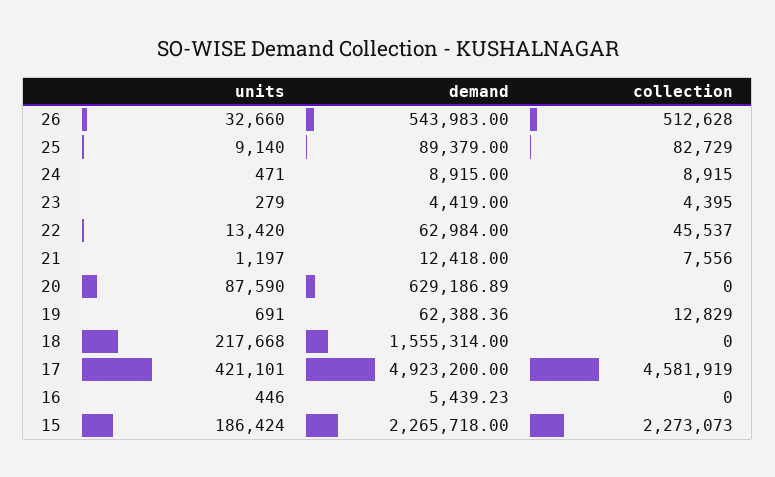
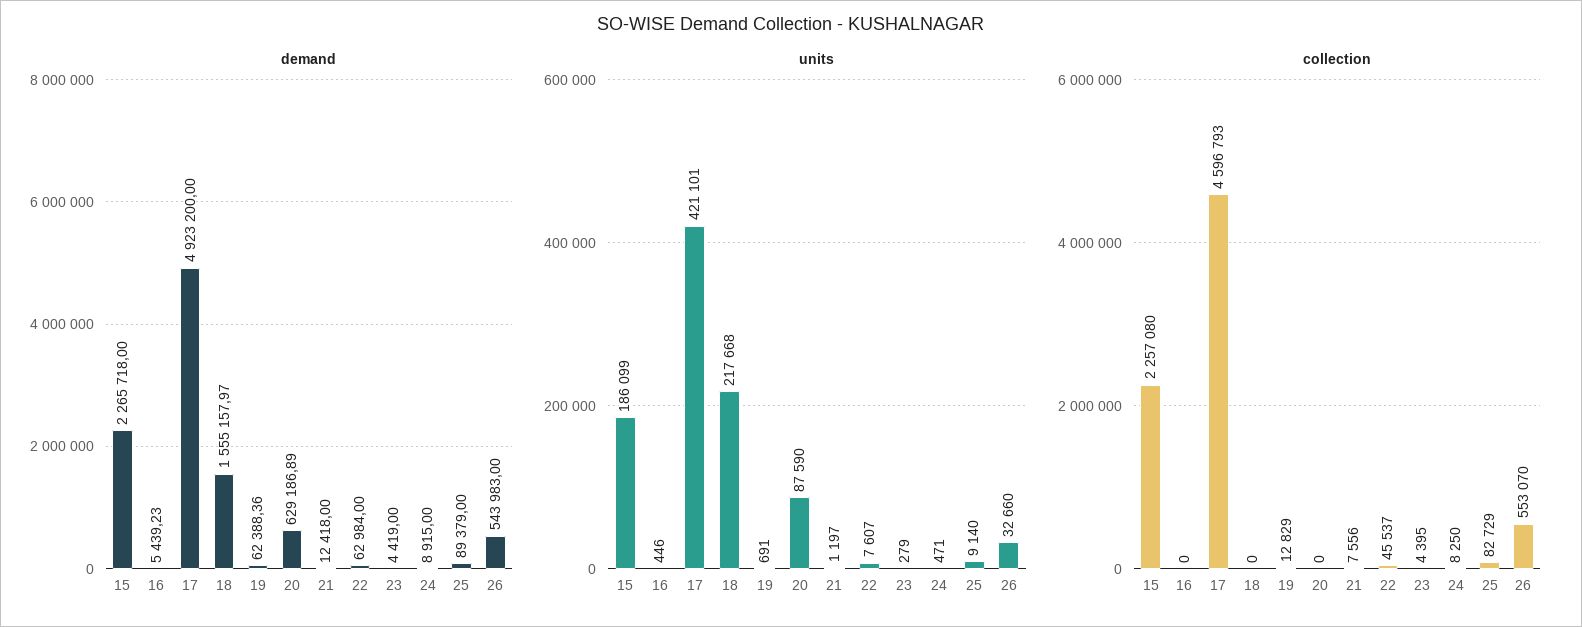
  {
    "units": {
      "26": 32660,
      "25": 9140,
      "24": 471,
      "23": 279,
-     "22": 13420,
+     "22": 7607,
      "21": 1197,
      "20": 87590,
      "19": 691,
      "18": 217668,
      "17": 421101,
      "16": 446,
-     "15": 186424
+     "15": 186099
    },
    "demand": {
      "26": 543983,
      "25": 89379,
      "24": 8915,
      "23": 4419,
      "22": 62984,
      "21": 12418,
      "20": 629186.89,
      "19": 62388.36,
-     "18": 1555314,
+     "18": 1555157.97,
      "17": 4923200,
      "16": 5439.23,
      "15": 2265718
    },
    "collection": {
-     "26": 512628,
+     "26": 553070,
      "25": 82729,
-     "24": 8915,
+     "24": 8250,
      "23": 4395,
      "22": 45537,
      "21": 7556,
      "20": 0,
      "19": 12829,
      "18": 0,
-     "17": 4581919,
+     "17": 4596793,
      "16": 0,
-     "15": 2273073
+     "15": 2257080
    }
  }

